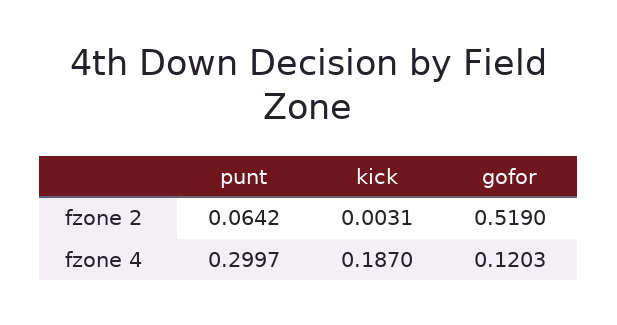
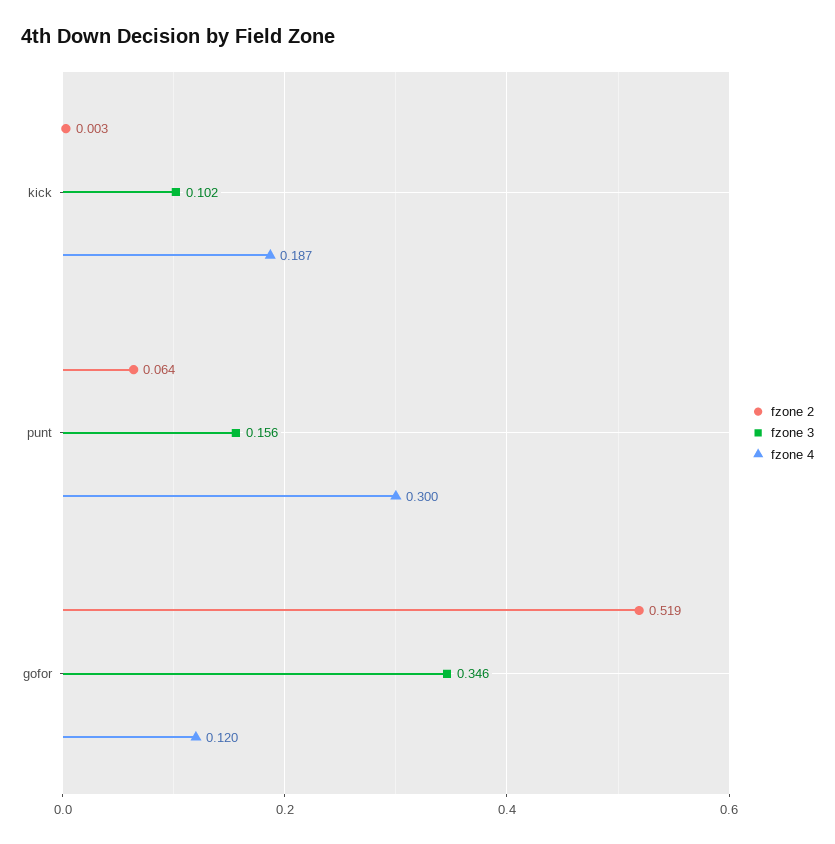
  {
    "fzone 2": {
      "punt": 0.0642,
      "kick": 0.0031,
      "gofor": 0.519
    },
    "fzone 4": {
      "punt": 0.2997,
      "kick": 0.187,
      "gofor": 0.1203
-   }
+   },
+   "fzone 3": {
+     "kick": 0.102,
+     "punt": 0.156,
+     "gofor": 0.346
+   }
  }

